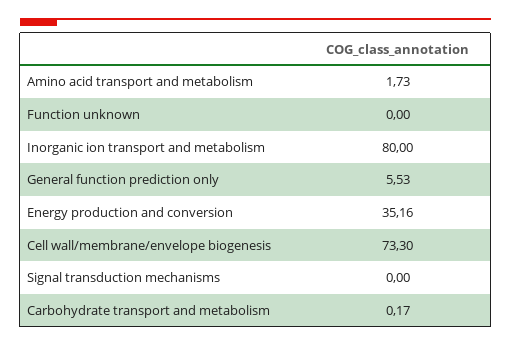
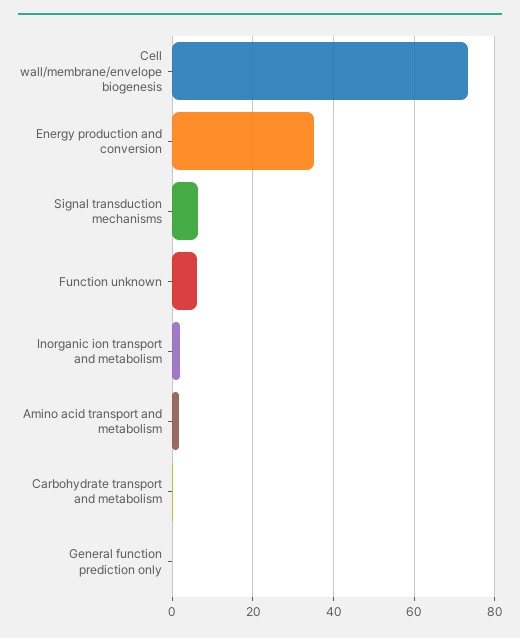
  {
    "Amino acid transport and metabolism": 1.73,
-   "Function unknown": 0,
+   "Function unknown": 6,
-   "Inorganic ion transport and metabolism": 80,
+   "Inorganic ion transport and metabolism": 2,
-   "General function prediction only": 5.53,
+   "General function prediction only": 0,
    "Energy production and conversion": 35.16,
    "Cell wall/membrane/envelope biogenesis": 73.3,
-   "Signal transduction mechanisms": 0,
+   "Signal transduction mechanisms": 6,
    "Carbohydrate transport and metabolism": 0.17
  }

